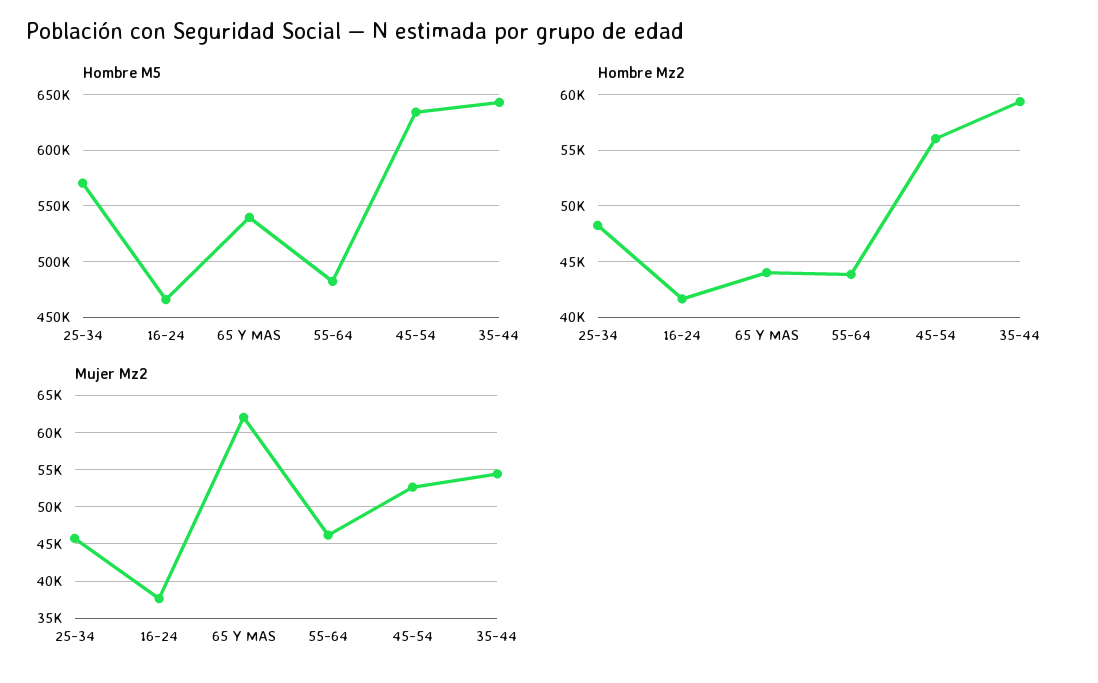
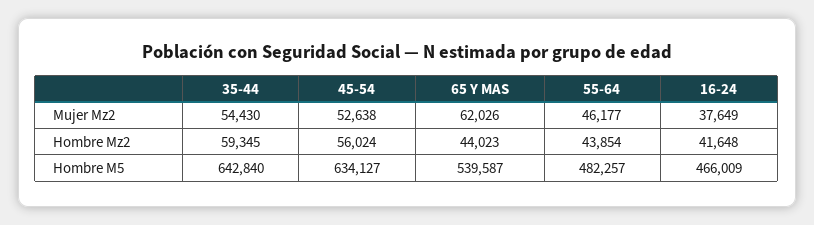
  {
    "Hombre M5": {
-     "25-34": 570000,
      "16-24": 466009,
      "65 Y MAS": 539587,
      "55-64": 482257,
      "45-54": 634127,
      "35-44": 642840
    },
    "Hombre Mz2": {
-     "25-34": 48000,
      "16-24": 41648,
      "65 Y MAS": 44023,
      "55-64": 43854,
      "45-54": 56024,
      "35-44": 59345
    },
    "Mujer Mz2": {
-     "25-34": 46000,
      "16-24": 37649,
      "65 Y MAS": 62026,
      "55-64": 46177,
      "45-54": 52638,
      "35-44": 54430
    }
  }

